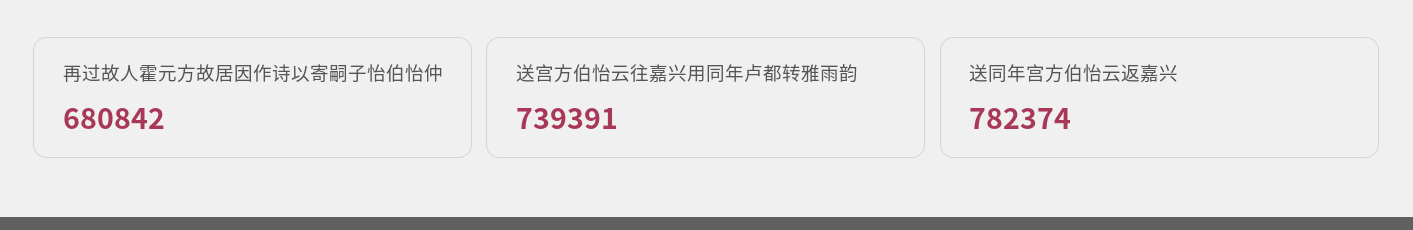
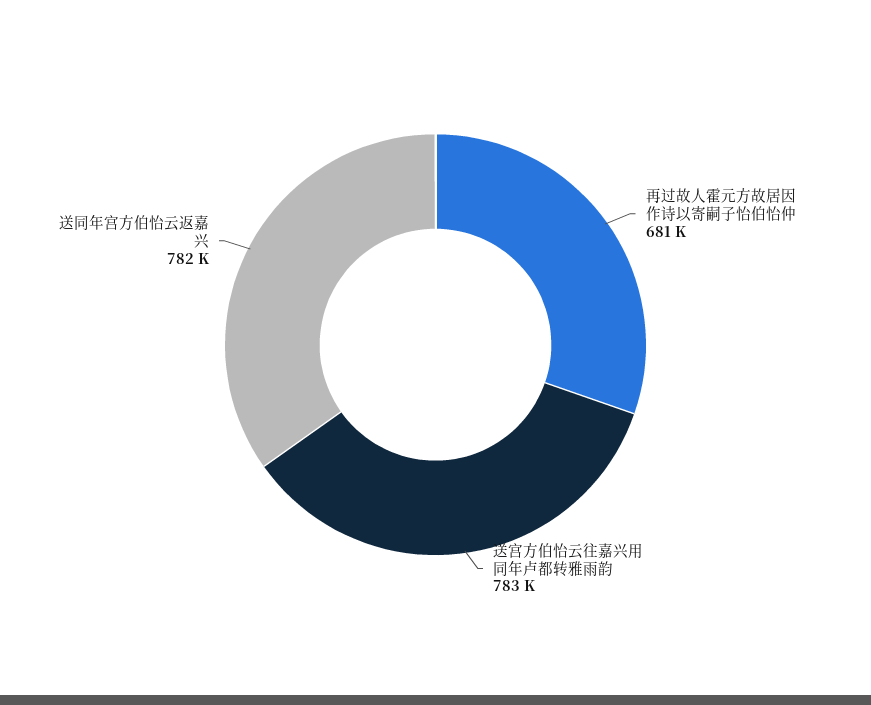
  {
    "再过故人霍元方故居因作诗以寄嗣子怡伯怡仲": 680842,
-   "送宫方伯怡云往嘉兴用同年卢都转雅雨韵": 739391,
+   "送宫方伯怡云往嘉兴用同年卢都转雅雨韵": 783000,
    "送同年宫方伯怡云返嘉兴": 782374
  }

